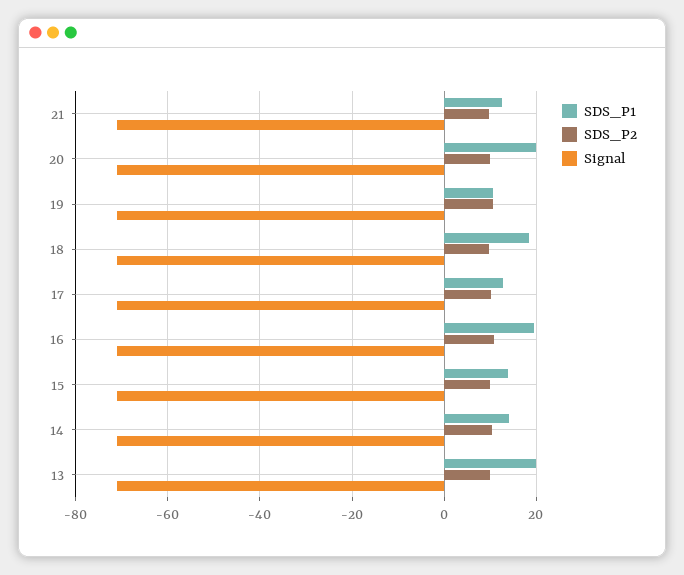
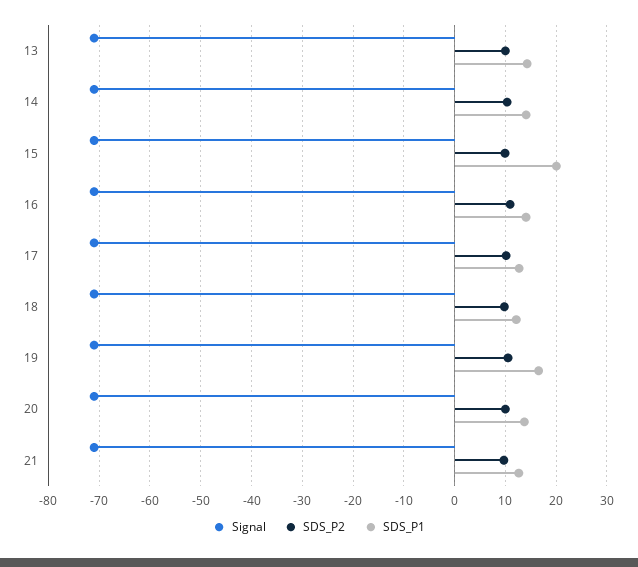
  {
    "SDS_P1": {
      "21": 12,
-     "20": 20,
+     "20": 14,
-     "19": 10,
+     "19": 16,
-     "18": 18,
+     "18": 12,
      "17": 12,
-     "16": 20,
+     "16": 14,
-     "15": 14,
+     "15": 20,
      "14": 14,
-     "13": 20
+     "13": 14
    },
    "SDS_P2": {
      "21": 10,
      "20": 10,
      "19": 10,
      "18": 10,
      "17": 10,
      "16": 10,
      "15": 10,
      "14": 10,
      "13": 10
    },
    "Signal": {
      "21": -72,
      "20": -72,
      "19": -72,
      "18": -72,
      "17": -72,
      "16": -72,
      "15": -72,
      "14": -72,
      "13": -72
    }
  }

